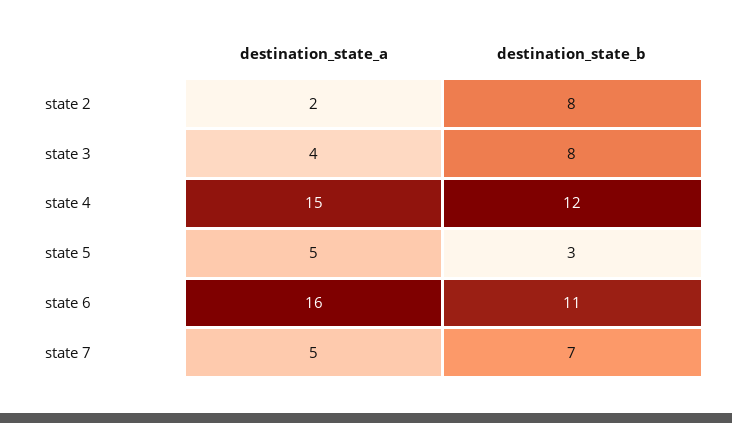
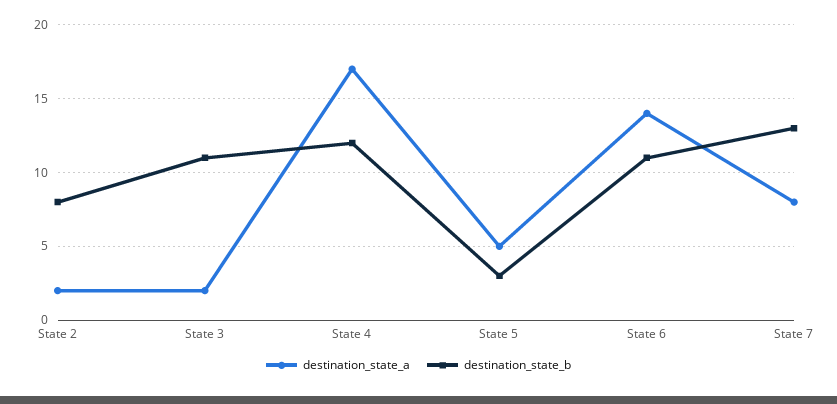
  {
    "destination_state_a": {
      "state 2": 2,
-     "state 3": 4,
+     "state 3": 2,
-     "state 4": 15,
+     "state 4": 17,
      "state 5": 5,
-     "state 6": 16,
+     "state 6": 14,
-     "state 7": 5
+     "state 7": 8
    },
    "destination_state_b": {
      "state 2": 8,
-     "state 3": 8,
+     "state 3": 11,
      "state 4": 12,
      "state 5": 3,
      "state 6": 11,
-     "state 7": 7
+     "state 7": 13
    }
  }

